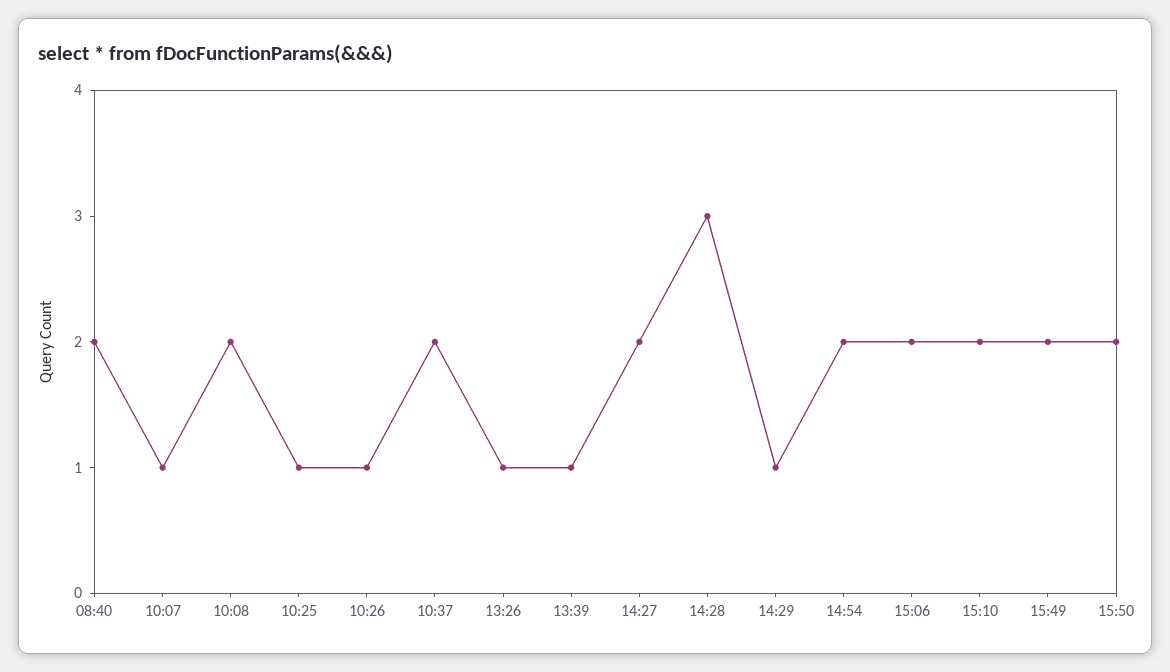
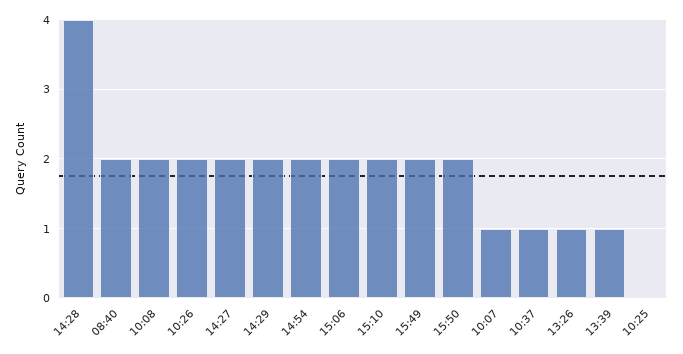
  {
    "08:40": 2,
    "10:07": 1,
    "10:08": 2,
-   "10:25": 1,
+   "10:25": 0,
-   "10:26": 1,
+   "10:26": 2,
-   "10:37": 2,
+   "10:37": 1,
    "13:26": 1,
    "13:39": 1,
    "14:27": 2,
-   "14:28": 3,
+   "14:28": 4,
-   "14:29": 1,
+   "14:29": 2,
    "14:54": 2,
    "15:06": 2,
    "15:10": 2,
    "15:49": 2,
    "15:50": 2
  }

